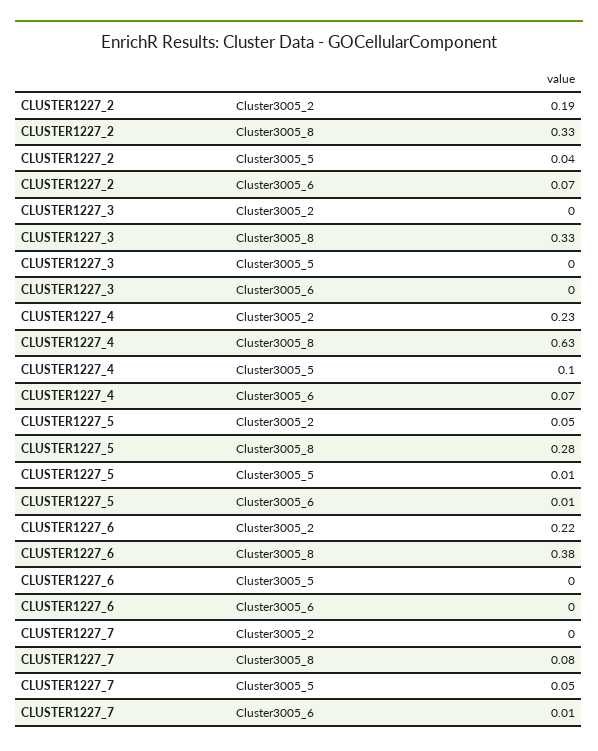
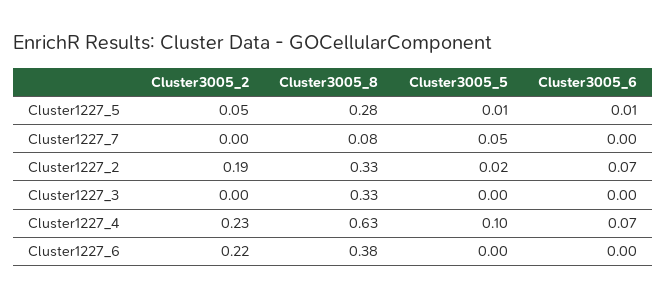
  {
    "CLUSTER1227_2": {
      "Cluster3005_2": 0.19,
      "Cluster3005_8": 0.33,
-     "Cluster3005_5": 0.04,
+     "Cluster3005_5": 0.02,
      "Cluster3005_6": 0.07
    },
    "CLUSTER1227_3": {
      "Cluster3005_2": 0,
      "Cluster3005_8": 0.33,
      "Cluster3005_5": 0,
      "Cluster3005_6": 0
    },
    "CLUSTER1227_4": {
      "Cluster3005_2": 0.23,
      "Cluster3005_8": 0.63,
      "Cluster3005_5": 0.1,
      "Cluster3005_6": 0.07
    },
    "CLUSTER1227_5": {
      "Cluster3005_2": 0.05,
      "Cluster3005_8": 0.28,
      "Cluster3005_5": 0.01,
      "Cluster3005_6": 0.01
    },
    "CLUSTER1227_6": {
      "Cluster3005_2": 0.22,
      "Cluster3005_8": 0.38,
      "Cluster3005_5": 0,
      "Cluster3005_6": 0
    },
    "CLUSTER1227_7": {
      "Cluster3005_2": 0,
      "Cluster3005_8": 0.08,
      "Cluster3005_5": 0.05,
-     "Cluster3005_6": 0.01
+     "Cluster3005_6": 0
    }
  }

